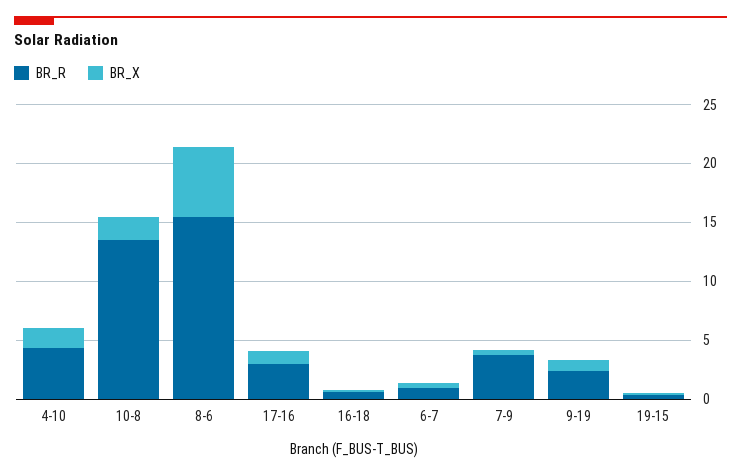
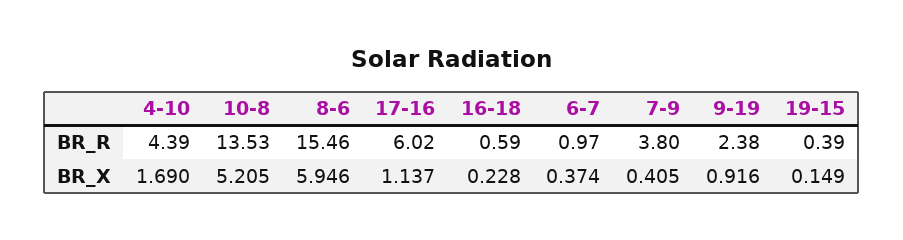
  {
    "BR_R": {
      "4-10": 4.39,
      "10-8": 13.53,
      "8-6": 15.46,
-     "17-16": 3,
+     "17-16": 6.02,
      "16-18": 0.59,
      "6-7": 0.97,
      "7-9": 3.8,
      "9-19": 2.38,
      "19-15": 0.39
    },
    "BR_X": {
      "4-10": 1.69,
-     "10-8": 2,
+     "10-8": 5.205,
      "8-6": 5.946,
      "17-16": 1.137,
      "16-18": 0.228,
      "6-7": 0.374,
      "7-9": 0.405,
      "9-19": 0.916,
      "19-15": 0.149
    }
  }

